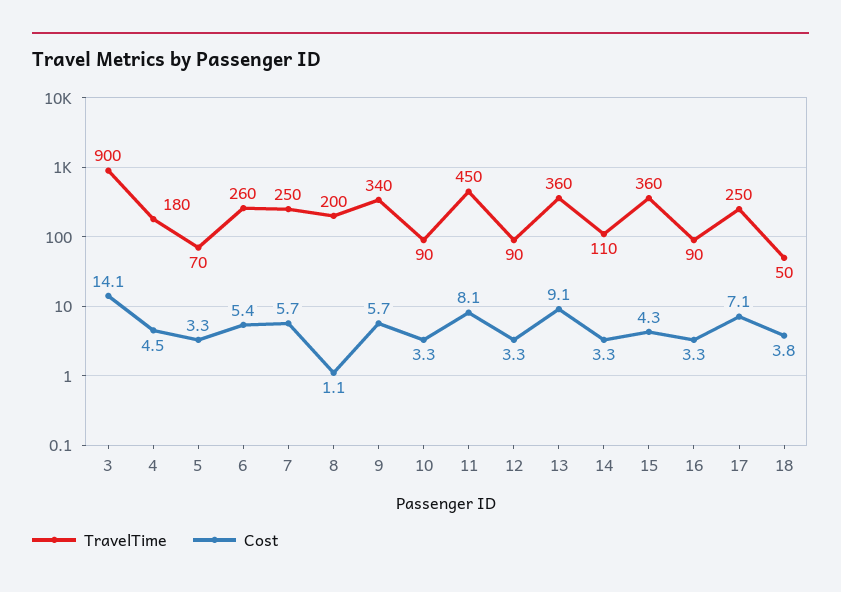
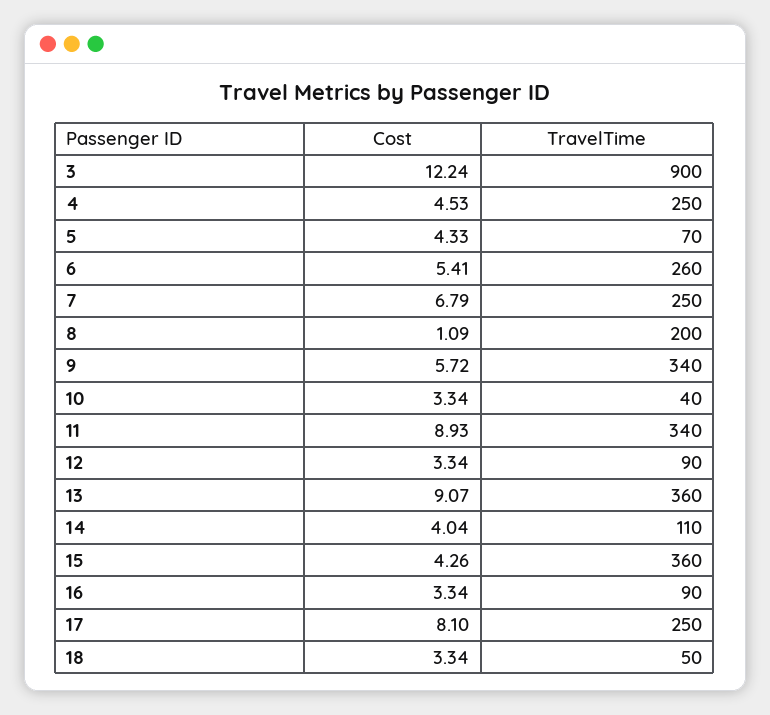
  {
    "TravelTime": {
      "3": 900,
-     "4": 180,
+     "4": 250,
      "5": 70,
      "6": 260,
      "7": 250,
      "8": 200,
      "9": 340,
-     "10": 90,
+     "10": 40,
-     "11": 450,
+     "11": 340,
      "12": 90,
      "13": 360,
      "14": 110,
      "15": 360,
      "16": 90,
      "17": 250,
      "18": 50
    },
    "Cost": {
-     "3": 14.1,
+     "3": 12.24,
      "4": 4.53,
-     "5": 3.3,
+     "5": 4.33,
      "6": 5.41,
-     "7": 5.7,
+     "7": 6.79,
      "8": 1.09,
      "9": 5.72,
      "10": 3.34,
-     "11": 8.1,
+     "11": 8.93,
      "12": 3.34,
      "13": 9.07,
-     "14": 3.3,
+     "14": 4.04,
      "15": 4.26,
      "16": 3.34,
-     "17": 7.1,
+     "17": 8.1,
-     "18": 3.8
+     "18": 3.34
    }
  }

